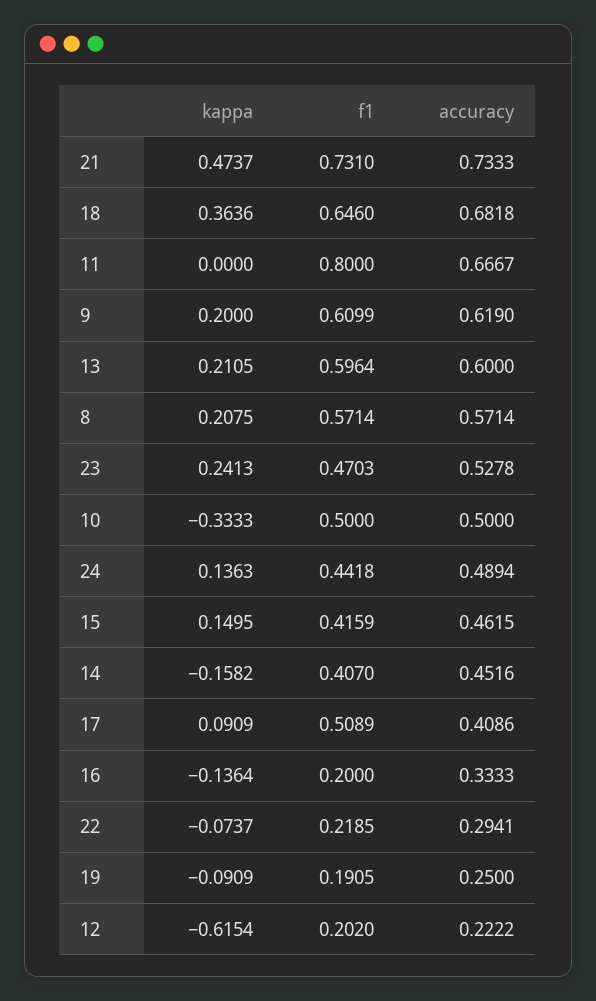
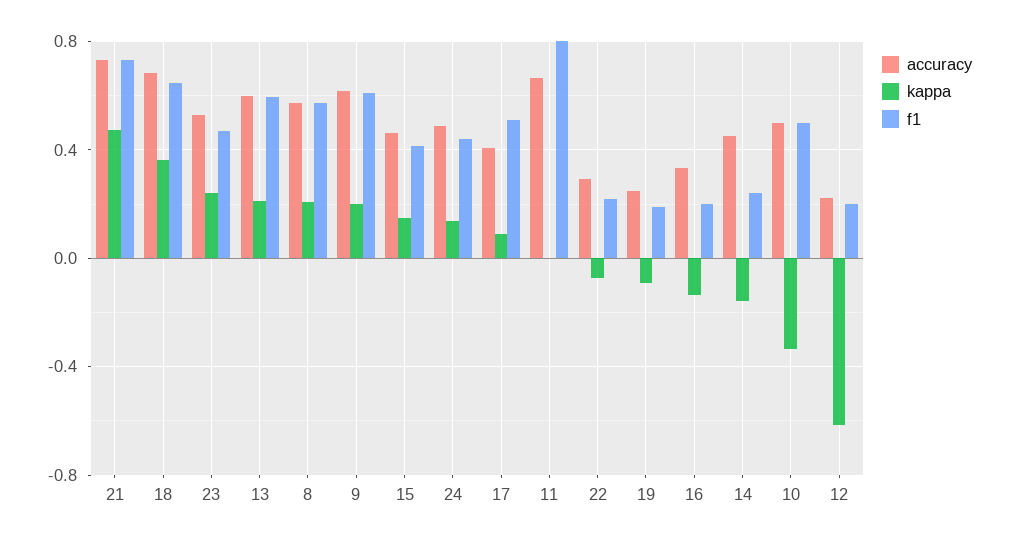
  {
    "kappa": {
      "21": 0.4737,
      "18": 0.3636,
      "11": 0,
      "9": 0.2,
      "13": 0.2105,
      "8": 0.2075,
      "23": 0.2413,
      "10": -0.3333,
      "24": 0.1363,
      "15": 0.1495,
      "14": -0.1582,
      "17": 0.0909,
      "16": -0.1364,
      "22": -0.0737,
      "19": -0.0909,
      "12": -0.6154
    },
    "f1": {
      "21": 0.731,
      "18": 0.646,
      "11": 0.8,
      "9": 0.6099,
      "13": 0.5964,
      "8": 0.5714,
      "23": 0.4703,
      "10": 0.5,
      "24": 0.4418,
      "15": 0.4159,
-     "14": 0.407,
+     "14": 0.25,
      "17": 0.5089,
      "16": 0.2,
      "22": 0.2185,
      "19": 0.1905,
      "12": 0.202
    },
    "accuracy": {
      "21": 0.7333,
      "18": 0.6818,
      "11": 0.6667,
      "9": 0.619,
      "13": 0.6,
      "8": 0.5714,
      "23": 0.5278,
      "10": 0.5,
      "24": 0.4894,
      "15": 0.4615,
      "14": 0.4516,
      "17": 0.4086,
      "16": 0.3333,
      "22": 0.2941,
      "19": 0.25,
      "12": 0.2222
    }
  }

